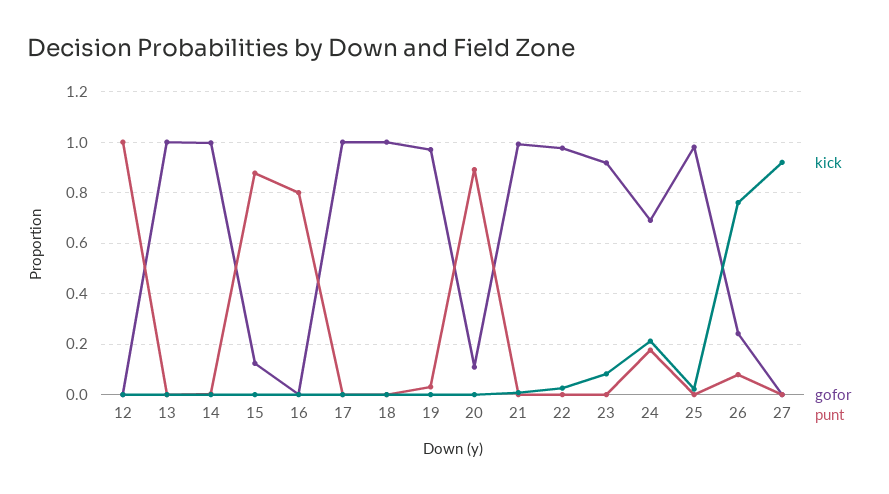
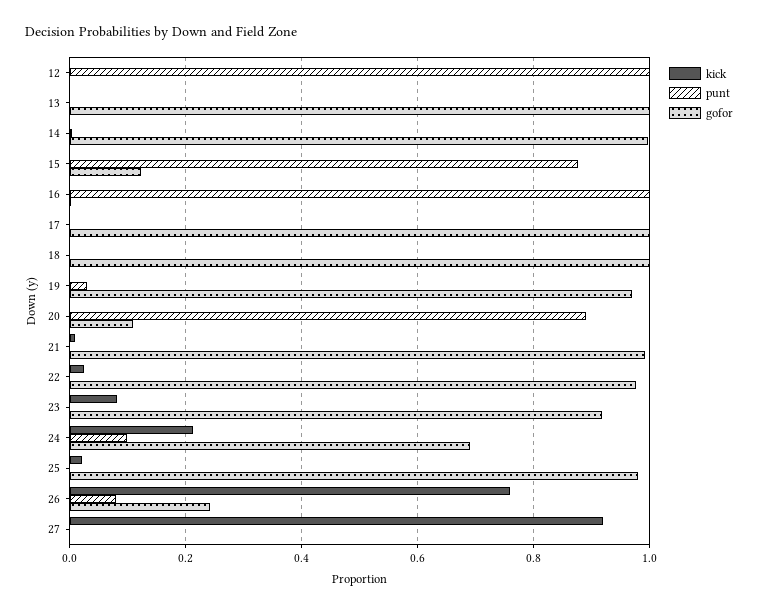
  {
    "kick": {
      "12": 0,
      "13": 0,
      "14": 0,
      "15": 0,
      "16": 0,
      "17": 0,
      "18": 0,
      "19": 0,
      "20": 0,
      "21": 0,
      "22": 0.02,
      "23": 0.08,
      "24": 0.22,
      "25": 0.02,
      "26": 0.76,
      "27": 0.92
    },
    "gofor": {
      "12": 0,
      "13": 1,
      "14": 1,
      "15": 0.12,
      "16": 0,
      "17": 1,
      "18": 1,
      "19": 0.98,
      "20": 0.1,
      "21": 1,
      "22": 0.98,
      "23": 0.92,
      "24": 0.7,
      "25": 0.98,
      "26": 0.24,
      "27": 0
    },
    "punt": {
      "12": 1,
      "13": 0,
      "14": 0,
      "15": 0.88,
-     "16": 0.8,
+     "16": 1,
      "17": 0,
      "18": 0,
      "19": 0.04,
      "20": 0.9,
      "21": 0,
      "22": 0,
      "23": 0,
-     "24": 0.175,
+     "24": 0.1,
      "25": 0,
      "26": 0.08,
      "27": 0
    }
  }

